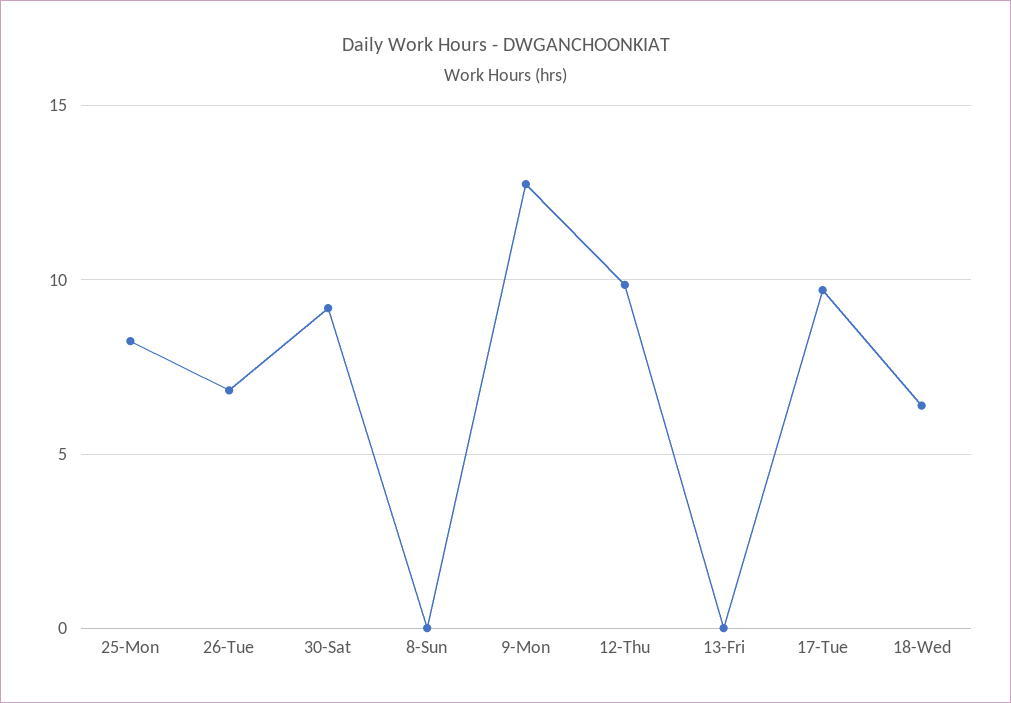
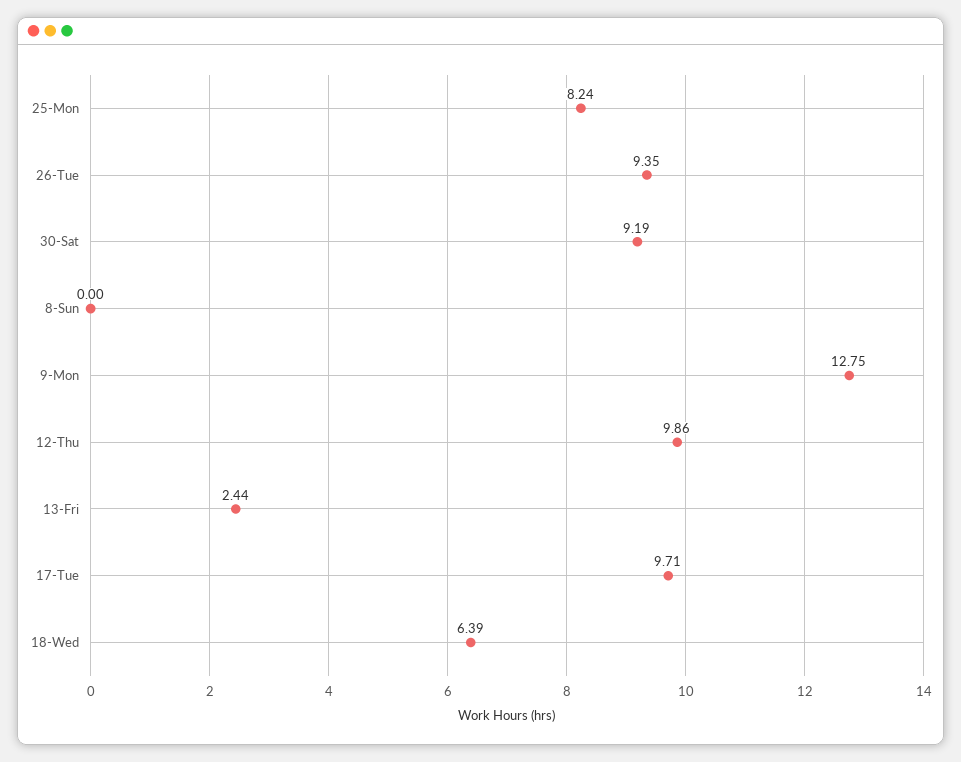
  {
    "25-Mon": 8.24,
-   "26-Tue": 7,
+   "26-Tue": 9.35,
    "30-Sat": 9.19,
    "8-Sun": 0,
    "9-Mon": 12.75,
    "12-Thu": 9.86,
-   "13-Fri": 0,
+   "13-Fri": 2.44,
    "17-Tue": 9.71,
    "18-Wed": 6.39
  }

